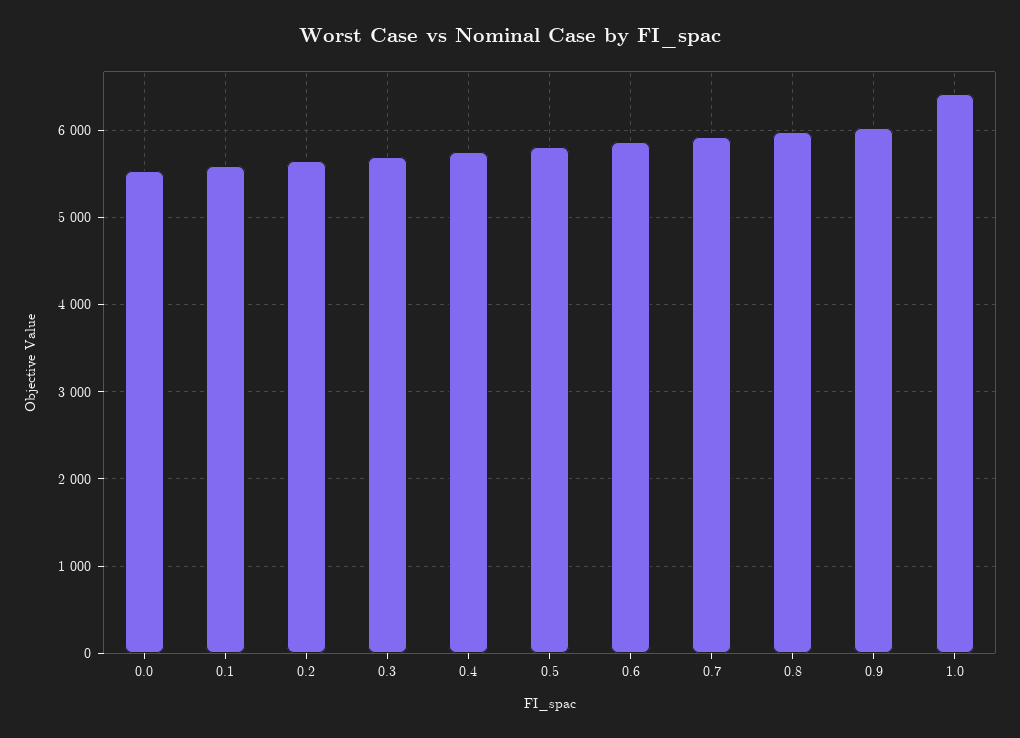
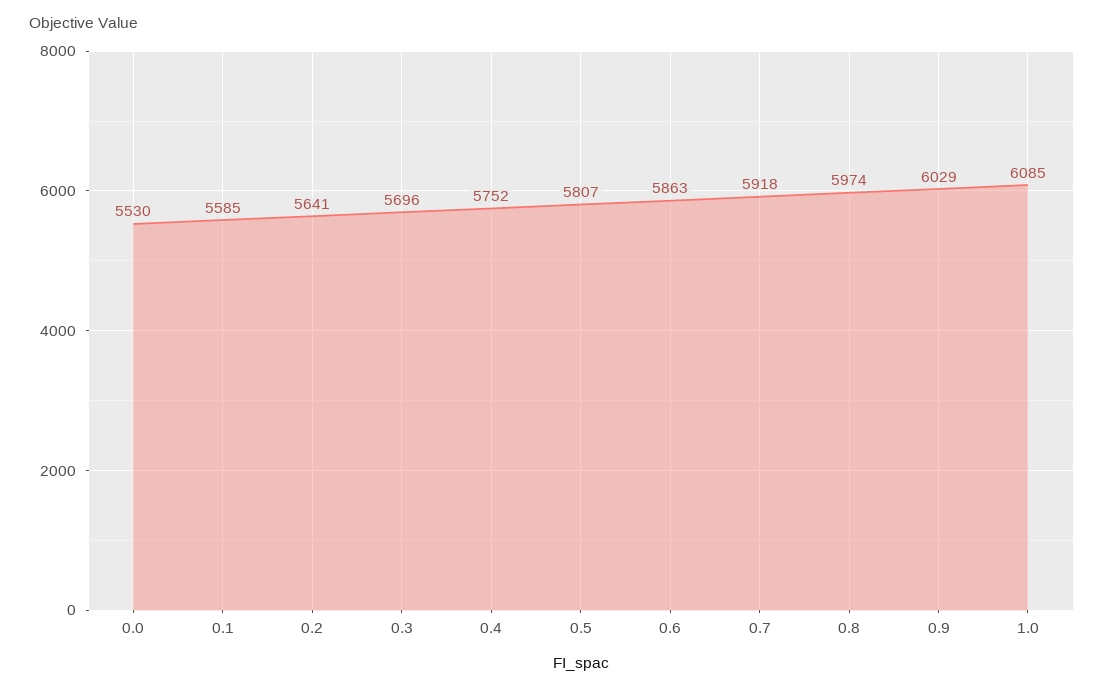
  {
    "0.0": 5530,
    "0.1": 5585,
    "0.2": 5641,
    "0.3": 5696,
    "0.4": 5752,
    "0.5": 5807,
    "0.6": 5863,
    "0.7": 5918,
    "0.8": 5974,
    "0.9": 6029,
-   "1.0": 6400
+   "1.0": 6085
  }

